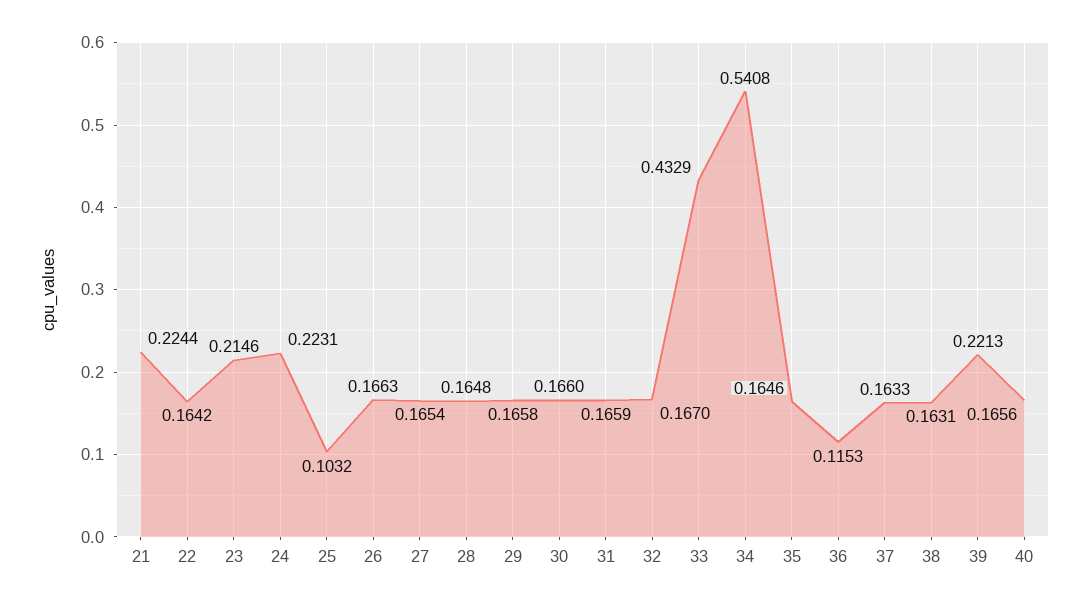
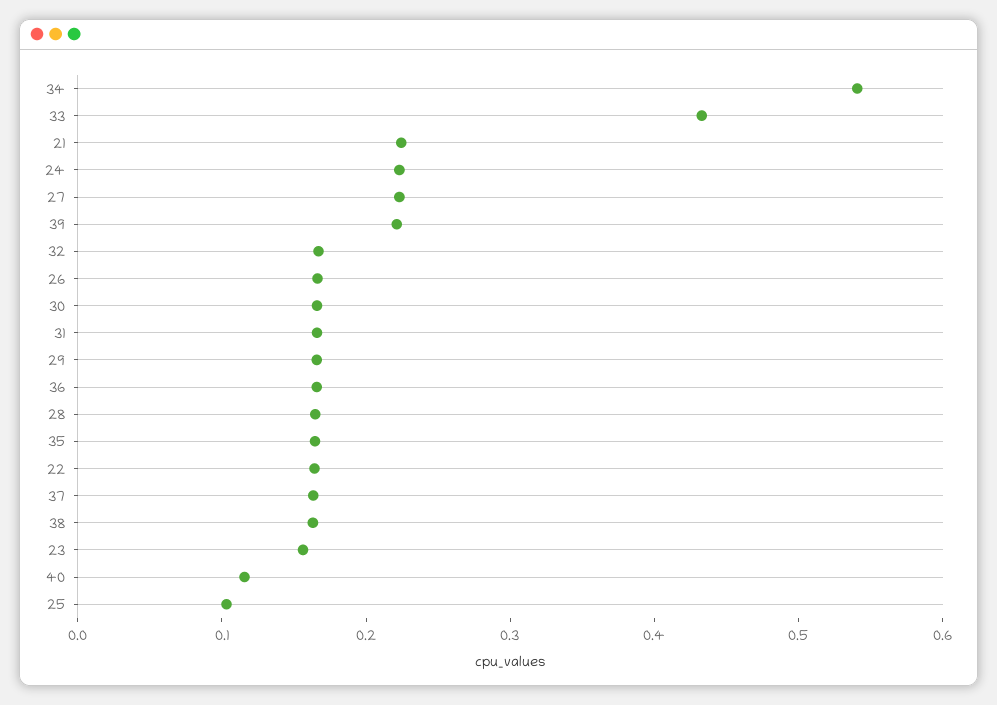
  {
    "21": 0.2244,
    "22": 0.1642,
-   "23": 0.2146,
+   "23": 0.16,
    "24": 0.2231,
    "25": 0.1032,
    "26": 0.1663,
-   "27": 0.1654,
+   "27": 0.22,
    "28": 0.1648,
    "29": 0.1658,
    "30": 0.166,
    "31": 0.1659,
    "32": 0.167,
    "33": 0.4329,
    "34": 0.5408,
    "35": 0.1646,
-   "36": 0.1153,
+   "36": 0.16,
    "37": 0.1633,
    "38": 0.1631,
    "39": 0.2213,
-   "40": 0.1656
+   "40": 0.12
  }

